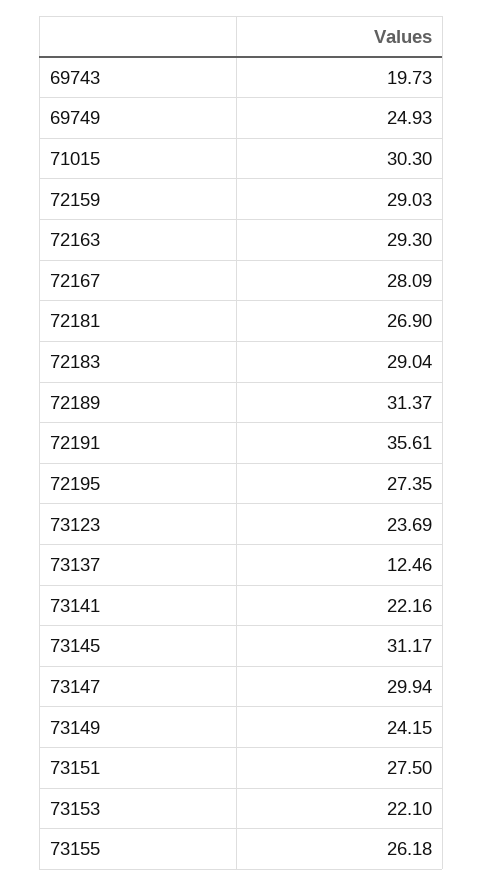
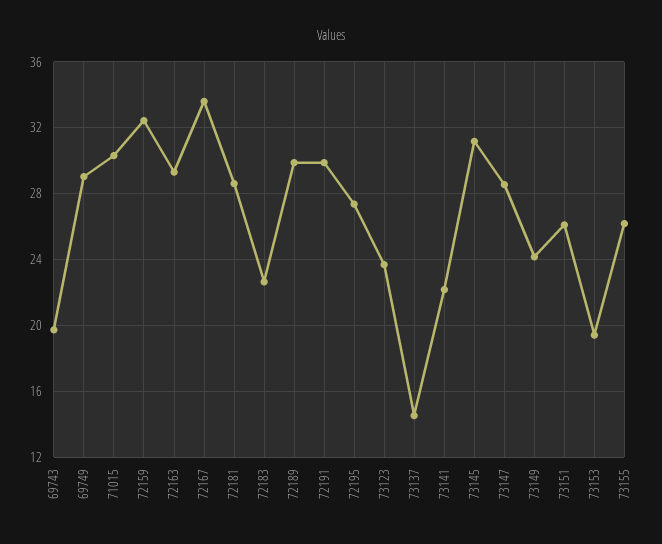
  {
    "69743": 19.73,
-   "69749": 24.93,
+   "69749": 29,
    "71015": 30.3,
-   "72159": 29.03,
+   "72159": 32.5,
    "72163": 29.3,
-   "72167": 28.09,
+   "72167": 33.5,
-   "72181": 26.9,
+   "72181": 28.5,
-   "72183": 29.04,
+   "72183": 22.5,
-   "72189": 31.37,
+   "72189": 30,
-   "72191": 35.61,
+   "72191": 30,
    "72195": 27.35,
    "73123": 23.69,
-   "73137": 12.46,
+   "73137": 14.5,
    "73141": 22.16,
    "73145": 31.17,
-   "73147": 29.94,
+   "73147": 28.5,
    "73149": 24.15,
-   "73151": 27.5,
+   "73151": 26,
-   "73153": 22.1,
+   "73153": 19.5,
    "73155": 26.18
  }

